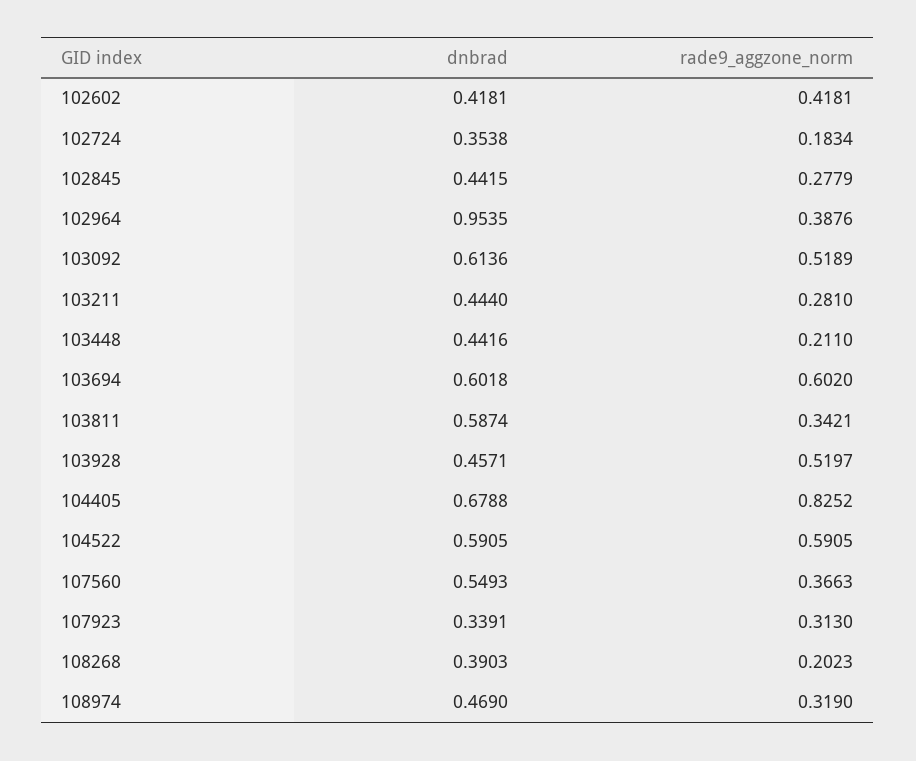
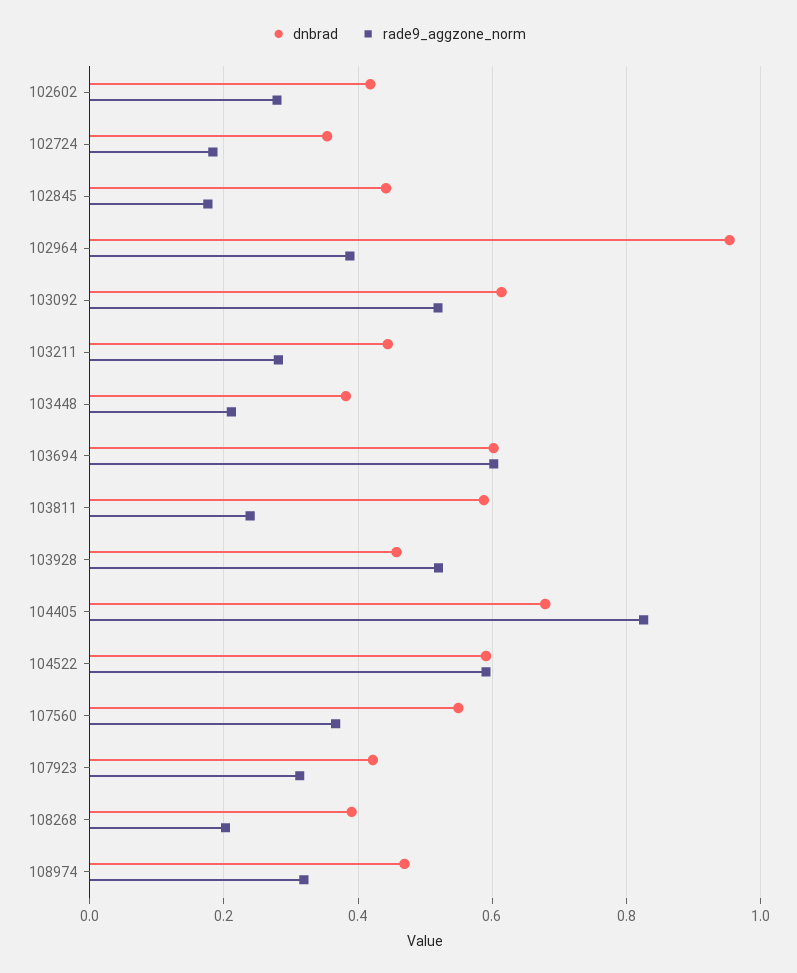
  {
    "dnbrad": {
      "102602": 0.4181,
      "102724": 0.3538,
      "102845": 0.4415,
      "102964": 0.9535,
      "103092": 0.6136,
      "103211": 0.444,
-     "103448": 0.4416,
+     "103448": 0.38,
      "103694": 0.6018,
      "103811": 0.5874,
      "103928": 0.4571,
      "104405": 0.6788,
      "104522": 0.5905,
      "107560": 0.5493,
-     "107923": 0.3391,
+     "107923": 0.42,
      "108268": 0.3903,
      "108974": 0.469
    },
    "rade9_aggzone_norm": {
-     "102602": 0.4181,
+     "102602": 0.28,
      "102724": 0.1834,
-     "102845": 0.2779,
+     "102845": 0.18,
      "102964": 0.3876,
      "103092": 0.5189,
      "103211": 0.281,
      "103448": 0.211,
      "103694": 0.602,
-     "103811": 0.3421,
+     "103811": 0.24,
      "103928": 0.5197,
      "104405": 0.8252,
      "104522": 0.5905,
      "107560": 0.3663,
      "107923": 0.313,
      "108268": 0.2023,
      "108974": 0.319
    }
  }

